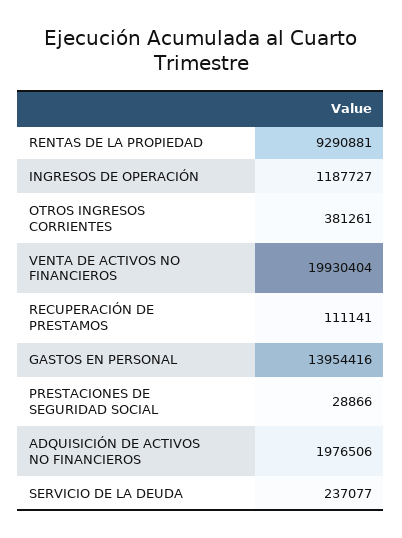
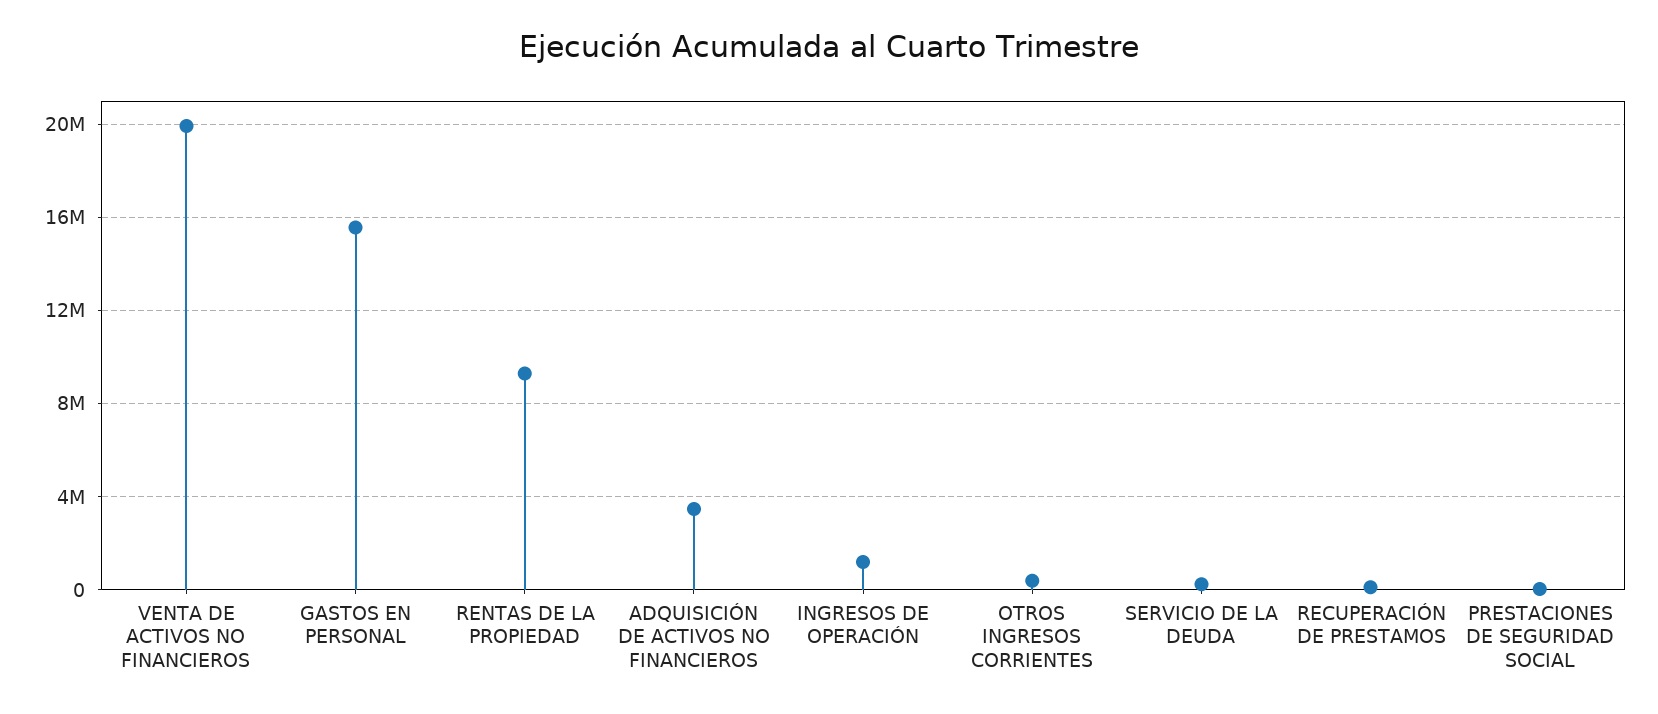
  {
    "RENTAS DE LA PROPIEDAD": 9290881,
    "INGRESOS DE OPERACIÓN": 1187727,
    "OTROS INGRESOS CORRIENTES": 381261,
    "VENTA DE ACTIVOS NO FINANCIEROS": 19930404,
    "RECUPERACIÓN DE PRESTAMOS": 111141,
-   "GASTOS EN PERSONAL": 13954416,
+   "GASTOS EN PERSONAL": 15500000,
    "PRESTACIONES DE SEGURIDAD SOCIAL": 28866,
-   "ADQUISICIÓN DE ACTIVOS NO FINANCIEROS": 1976506,
+   "ADQUISICIÓN DE ACTIVOS NO FINANCIEROS": 3500000,
    "SERVICIO DE LA DEUDA": 237077
  }

